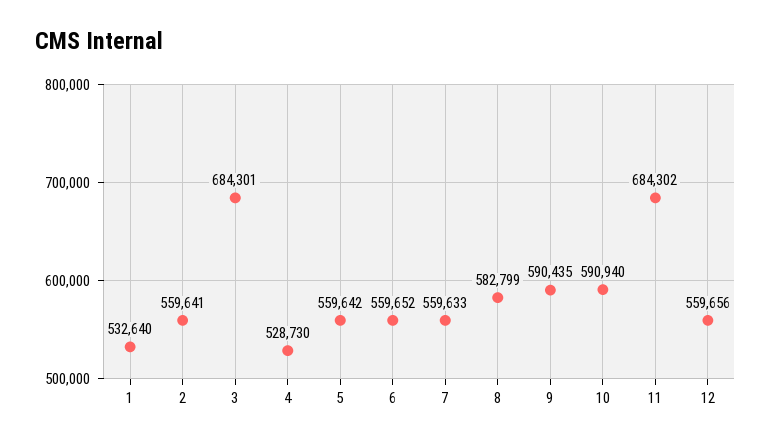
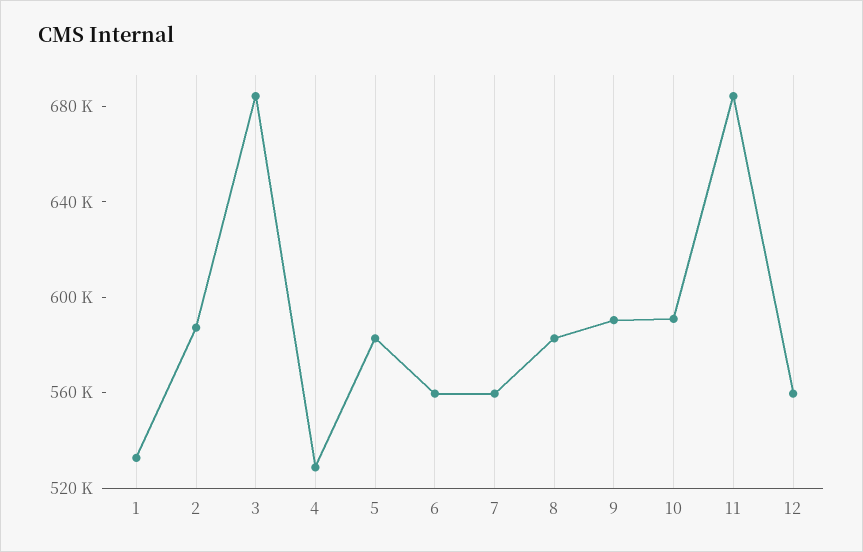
  {
    "1": 532640,
-   "2": 559641,
+   "2": 590000,
    "3": 684301,
    "4": 528730,
-   "5": 559642,
+   "5": 580000,
    "6": 559652,
    "7": 559633,
    "8": 582799,
    "9": 590435,
    "10": 590940,
    "11": 684302,
    "12": 559656
  }

